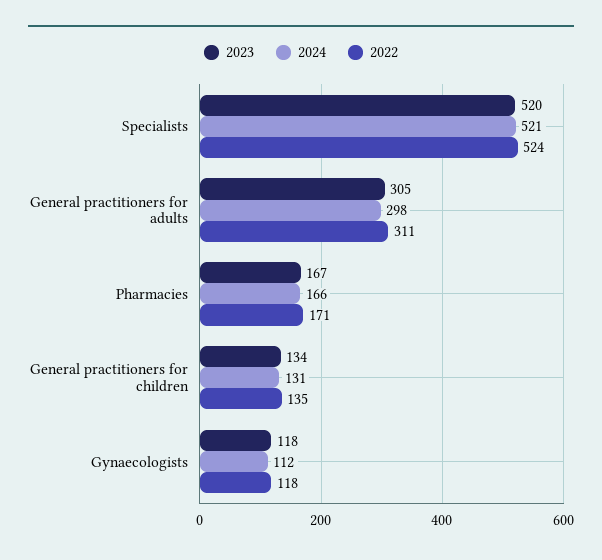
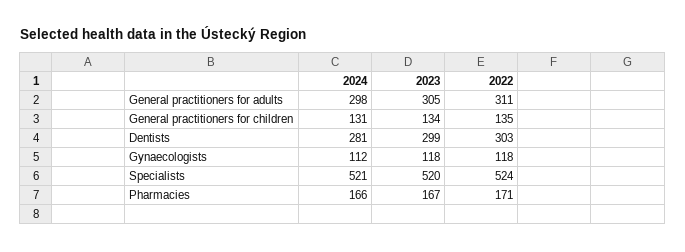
  {
    "2023": {
      "Specialists": 520,
      "General practitioners for adults": 305,
      "Pharmacies": 167,
      "General practitioners for children": 134,
-     "Gynaecologists": 118
+     "Gynaecologists": 118,
+     "Dentists": 299
    },
    "2024": {
      "Specialists": 521,
      "General practitioners for adults": 298,
      "Pharmacies": 166,
      "General practitioners for children": 131,
-     "Gynaecologists": 112
+     "Gynaecologists": 112,
+     "Dentists": 281
    },
    "2022": {
      "Specialists": 524,
      "General practitioners for adults": 311,
      "Pharmacies": 171,
      "General practitioners for children": 135,
-     "Gynaecologists": 118
+     "Gynaecologists": 118,
+     "Dentists": 303
    }
  }

